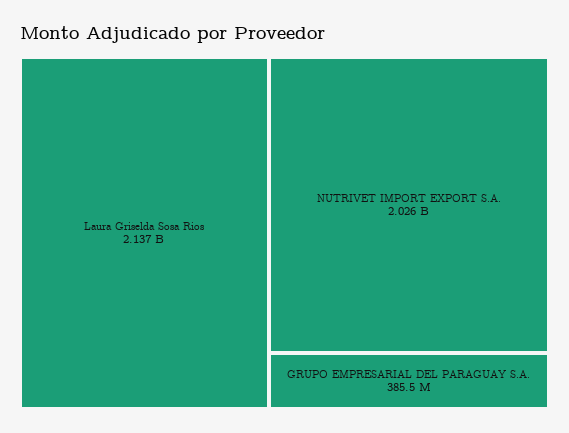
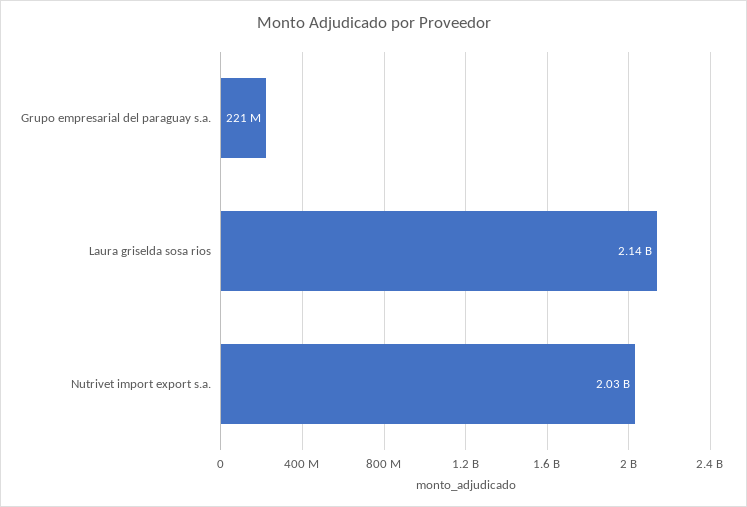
  {
    "Laura Griselda Sosa Rios": 2137000000,
    "NUTRIVET IMPORT EXPORT S.A.": 2026000000,
-   "GRUPO EMPRESARIAL DEL PARAGUAY S.A.": 385500000
+   "GRUPO EMPRESARIAL DEL PARAGUAY S.A.": 221000000
  }

